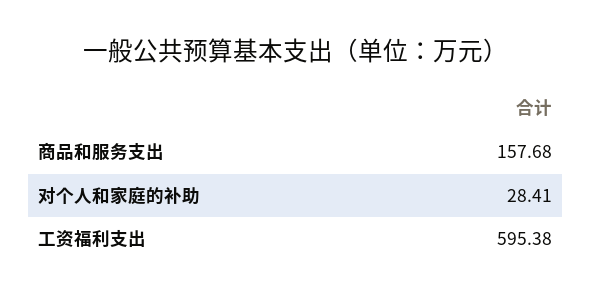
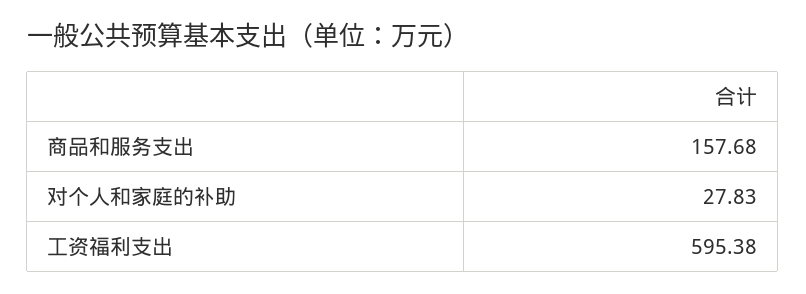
  {
    "商品和服务支出": 157.68,
-   "对个人和家庭的补助": 28.41,
+   "对个人和家庭的补助": 27.83,
    "工资福利支出": 595.38
  }

